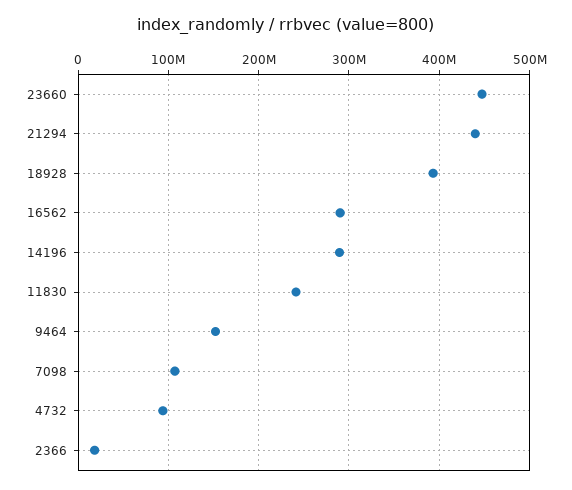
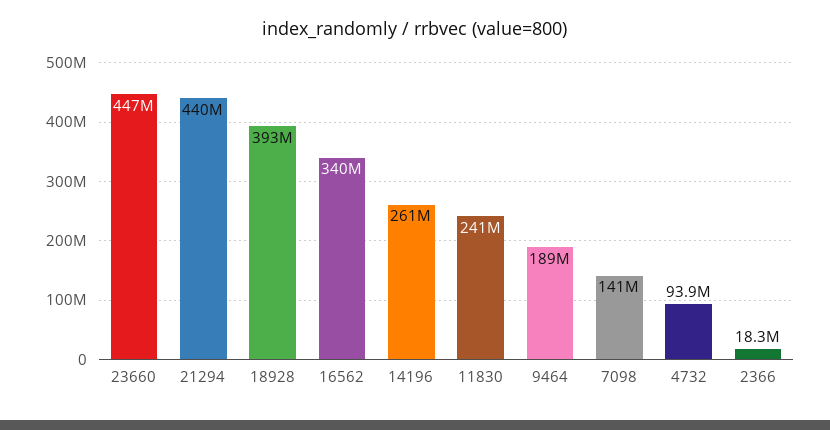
  {
    "23660": 447000000,
    "21294": 440000000,
    "18928": 393000000,
-   "16562": 290000000,
+   "16562": 340000000,
-   "14196": 290000000,
+   "14196": 261000000,
    "11830": 241000000,
-   "9464": 150000000,
+   "9464": 189000000,
-   "7098": 110000000,
+   "7098": 141000000,
    "4732": 93900000,
    "2366": 18300000
  }

